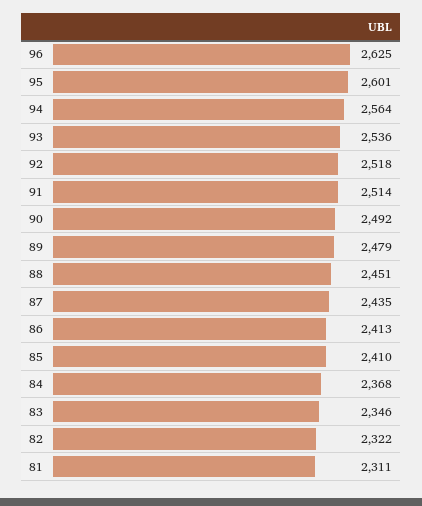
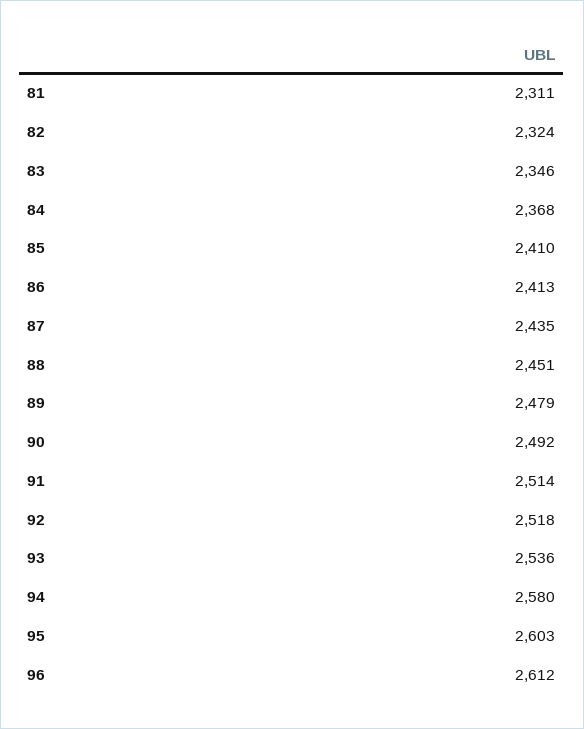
  {
-   "96": 2625,
+   "96": 2612,
-   "95": 2601,
+   "95": 2603,
-   "94": 2564,
+   "94": 2580,
    "93": 2536,
    "92": 2518,
    "91": 2514,
    "90": 2492,
    "89": 2479,
    "88": 2451,
    "87": 2435,
    "86": 2413,
    "85": 2410,
    "84": 2368,
    "83": 2346,
-   "82": 2322,
+   "82": 2324,
    "81": 2311
  }

